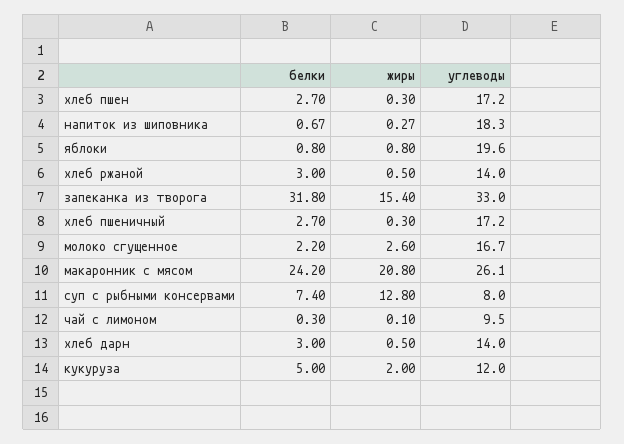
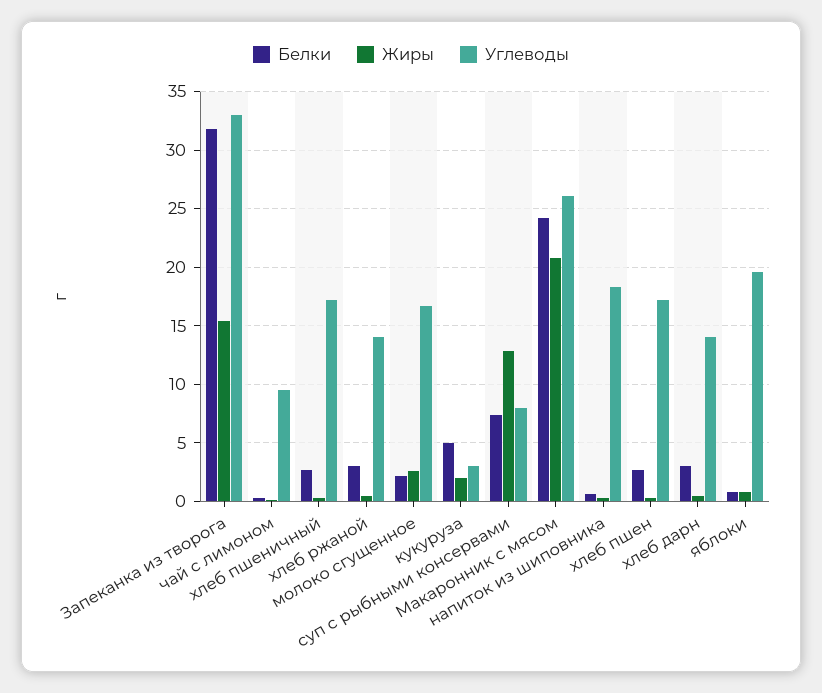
  {
    "белки": {
      "хлеб пшен": 2.7,
      "напиток из шиповника": 0.67,
      "яблоки": 0.8,
      "хлеб ржаной": 3,
      "запеканка из творога": 31.8,
      "хлеб пшеничный": 2.7,
      "молоко сгущенное": 2.2,
      "макаронник с мясом": 24.2,
      "суп с рыбными консервами": 7.4,
      "чай с лимоном": 0.3,
      "хлеб дарн": 3,
      "кукуруза": 5
    },
    "жиры": {
      "хлеб пшен": 0.3,
      "напиток из шиповника": 0.27,
      "яблоки": 0.8,
      "хлеб ржаной": 0.5,
      "запеканка из творога": 15.4,
      "хлеб пшеничный": 0.3,
      "молоко сгущенное": 2.6,
      "макаронник с мясом": 20.8,
      "суп с рыбными консервами": 12.8,
      "чай с лимоном": 0.1,
      "хлеб дарн": 0.5,
      "кукуруза": 2
    },
    "углеводы": {
      "хлеб пшен": 17.2,
      "напиток из шиповника": 18.3,
      "яблоки": 19.6,
      "хлеб ржаной": 14,
      "запеканка из творога": 33,
      "хлеб пшеничный": 17.2,
      "молоко сгущенное": 16.7,
      "макаронник с мясом": 26.1,
      "суп с рыбными консервами": 8,
      "чай с лимоном": 9.5,
      "хлеб дарн": 14,
-     "кукуруза": 12
+     "кукуруза": 3
    }
  }

